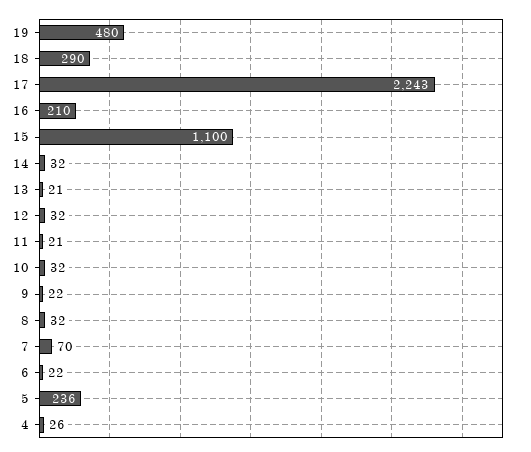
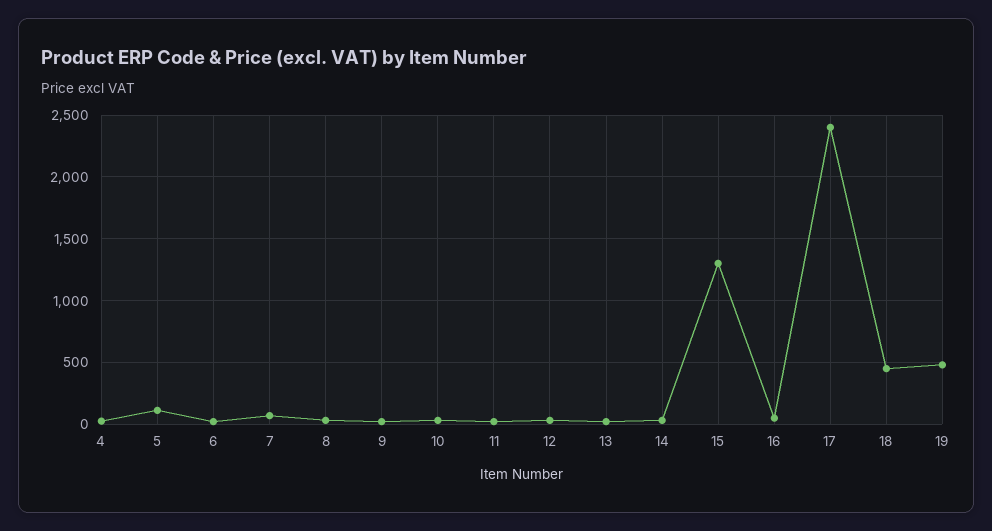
  {
    "19": 480,
-   "18": 290,
+   "18": 450,
-   "17": 2243,
+   "17": 2400,
-   "16": 210,
+   "16": 50,
-   "15": 1100,
+   "15": 1300,
    "14": 32,
    "13": 21,
    "12": 32,
    "11": 21,
    "10": 32,
    "9": 22,
    "8": 32,
    "7": 70,
    "6": 22,
-   "5": 236,
+   "5": 100,
    "4": 26
  }

